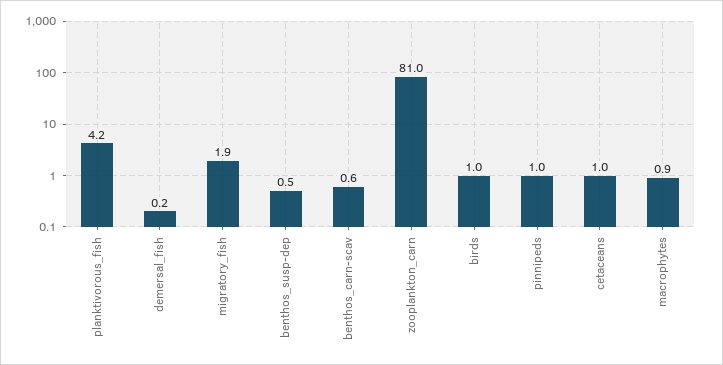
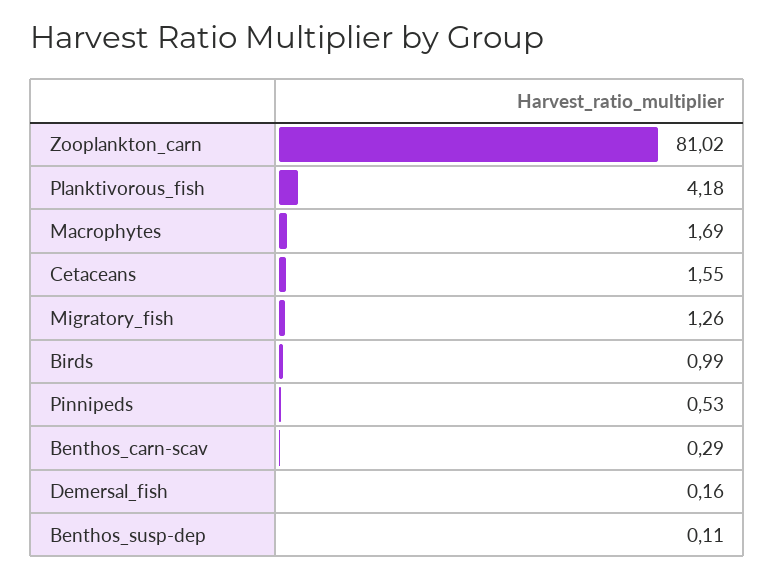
  {
    "planktivorous_fish": 4.18,
    "demersal_fish": 0.16,
-   "migratory_fish": 1.9,
+   "migratory_fish": 1.26,
-   "benthos_susp-dep": 0.5,
+   "benthos_susp-dep": 0.11,
-   "benthos_carn-scav": 0.6,
+   "benthos_carn-scav": 0.29,
    "zooplankton_carn": 81.02,
    "birds": 0.99,
-   "pinnipeds": 1,
+   "pinnipeds": 0.53,
-   "cetaceans": 1,
+   "cetaceans": 1.55,
-   "macrophytes": 0.9
+   "macrophytes": 1.69
  }

